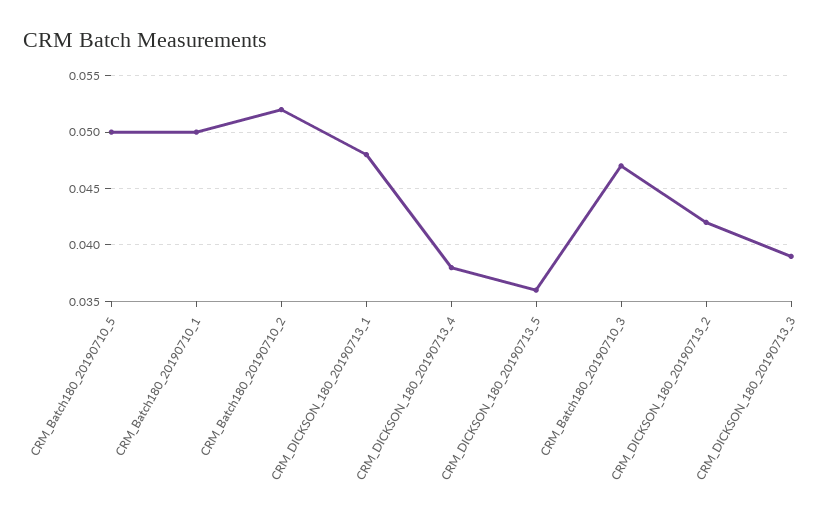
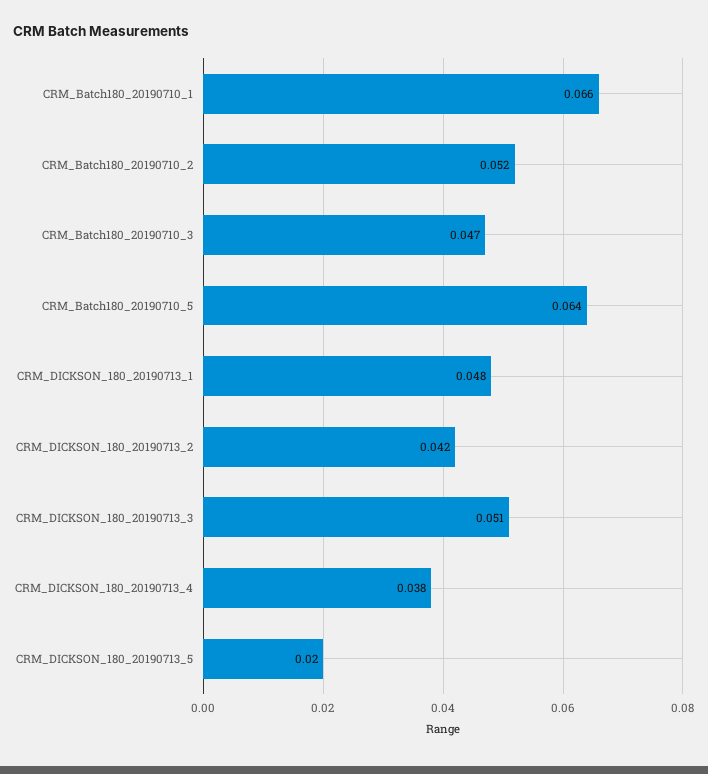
  {
-   "CRM_Batch180_20190710_5": 0.05,
+   "CRM_Batch180_20190710_5": 0.064,
-   "CRM_Batch180_20190710_1": 0.05,
+   "CRM_Batch180_20190710_1": 0.066,
    "CRM_Batch180_20190710_2": 0.052,
    "CRM_DICKSON_180_20190713_1": 0.048,
    "CRM_DICKSON_180_20190713_4": 0.038,
-   "CRM_DICKSON_180_20190713_5": 0.036,
+   "CRM_DICKSON_180_20190713_5": 0.02,
    "CRM_Batch180_20190710_3": 0.047,
    "CRM_DICKSON_180_20190713_2": 0.042,
-   "CRM_DICKSON_180_20190713_3": 0.039
+   "CRM_DICKSON_180_20190713_3": 0.051
  }

